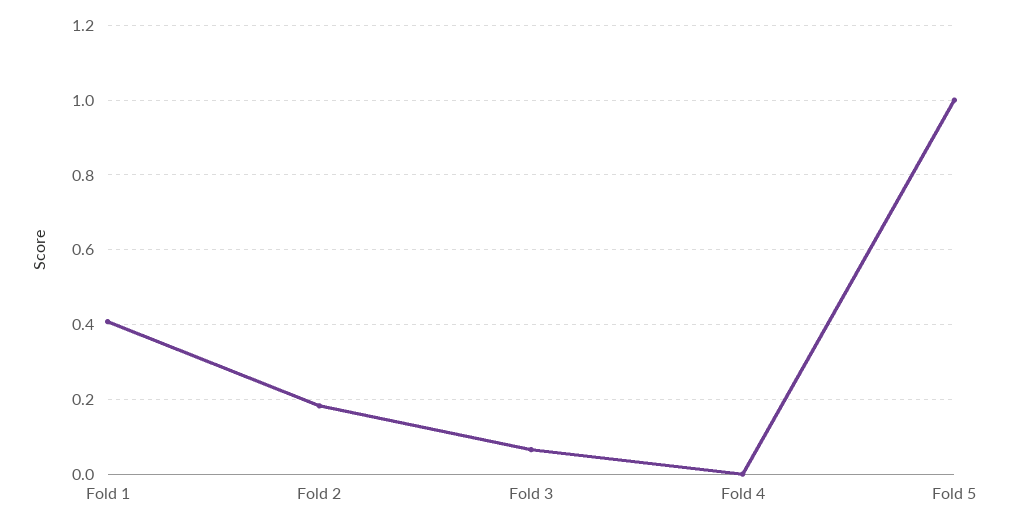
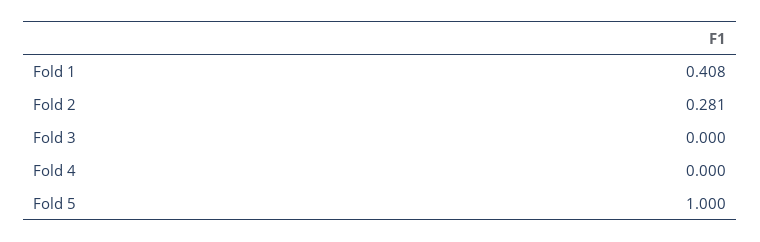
  {
    "Fold 1": 0.408,
-   "Fold 2": 0.18,
+   "Fold 2": 0.281,
-   "Fold 3": 0.06,
+   "Fold 3": 0,
    "Fold 4": 0,
    "Fold 5": 1
  }

